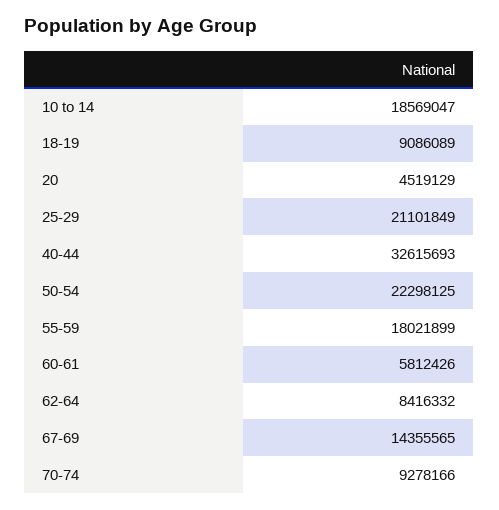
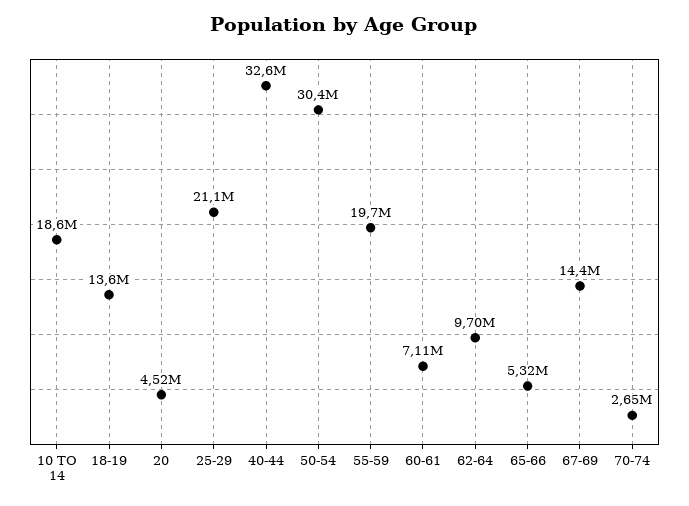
  {
    "10 to 14": 18569047,
-   "18-19": 9086089,
+   "18-19": 13600000,
    "20": 4519129,
    "25-29": 21101849,
    "40-44": 32615693,
-   "50-54": 22298125,
+   "50-54": 30400000,
-   "55-59": 18021899,
+   "55-59": 19700000,
-   "60-61": 5812426,
+   "60-61": 7110000,
-   "62-64": 8416332,
+   "62-64": 9700000,
    "67-69": 14355565,
-   "70-74": 9278166
+   "70-74": 2650000,
+   "65-66": 5320000
  }

